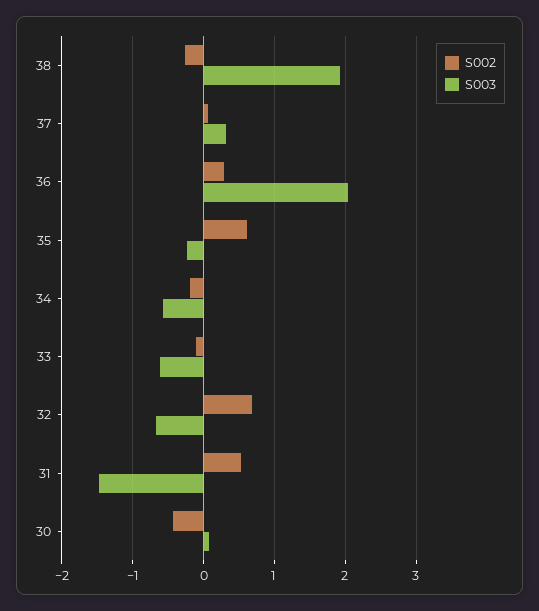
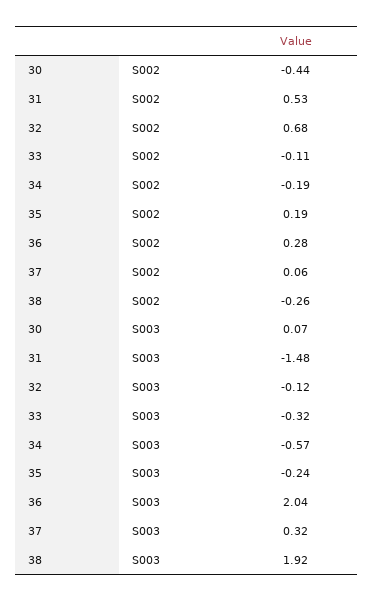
  {
    "S002": {
      "38": -0.26,
      "37": 0.06,
      "36": 0.28,
-     "35": 0.6,
+     "35": 0.19,
      "34": -0.19,
      "33": -0.11,
      "32": 0.68,
      "31": 0.53,
      "30": -0.44
    },
    "S003": {
      "38": 1.92,
      "37": 0.32,
      "36": 2.04,
      "35": -0.24,
      "34": -0.57,
-     "33": -0.6,
+     "33": -0.32,
-     "32": -0.7,
+     "32": -0.12,
      "31": -1.48,
      "30": 0.07
    }
  }

